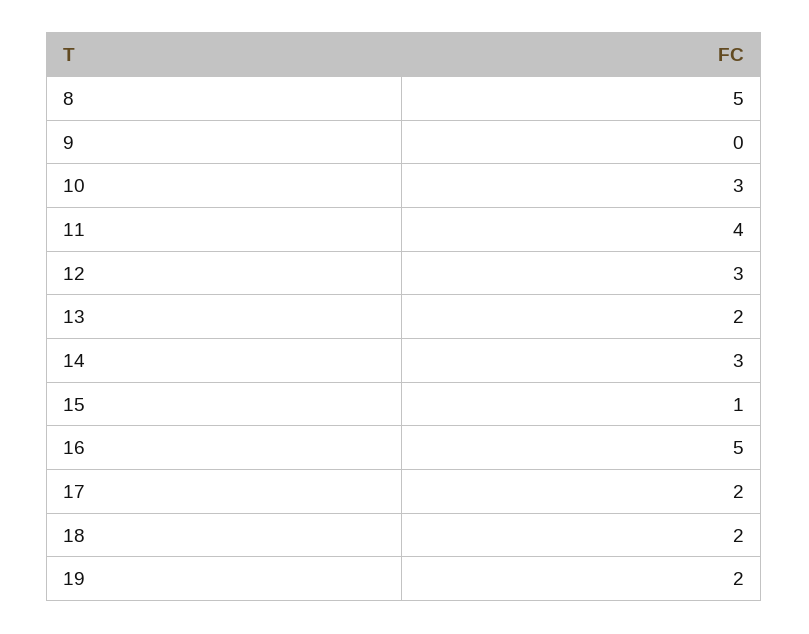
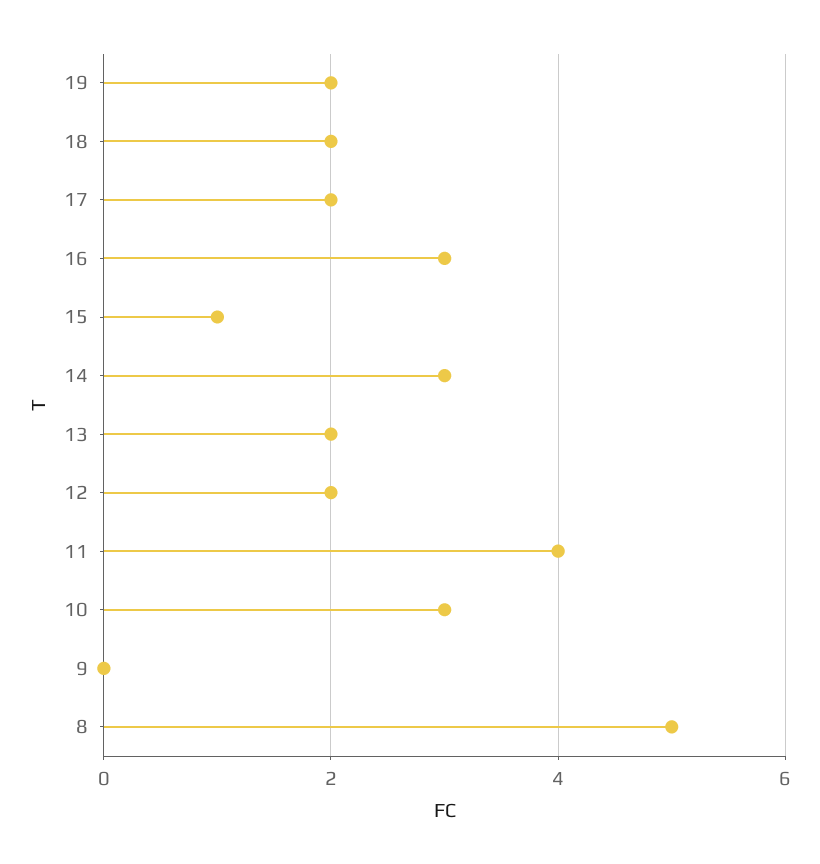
  {
    "8": 5,
    "9": 0,
    "10": 3,
    "11": 4,
-   "12": 3,
+   "12": 2,
    "13": 2,
    "14": 3,
    "15": 1,
-   "16": 5,
+   "16": 3,
    "17": 2,
    "18": 2,
    "19": 2
  }

